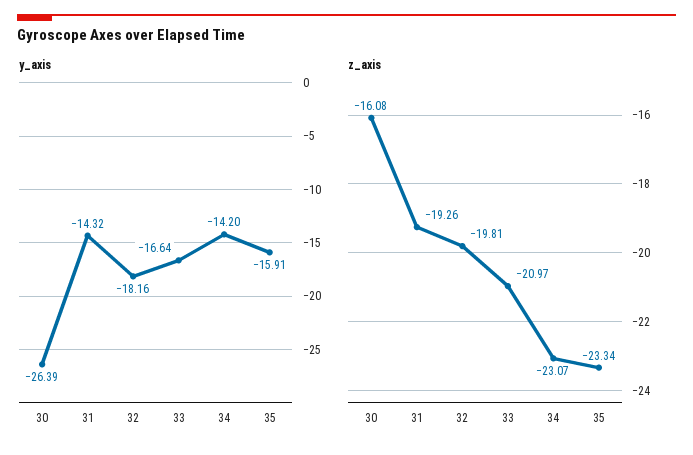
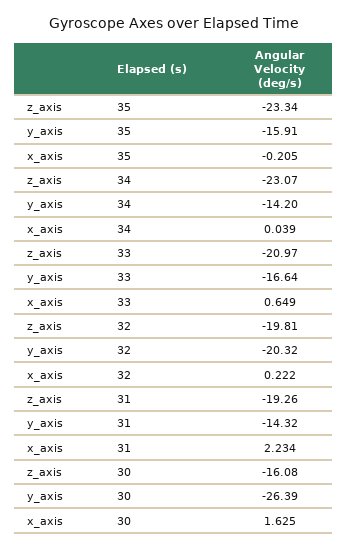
  {
    "y_axis": {
      "30": -26.39,
      "31": -14.32,
-     "32": -18.16,
+     "32": -20.32,
      "33": -16.64,
      "34": -14.2,
      "35": -15.91
    },
    "z_axis": {
      "30": -16.08,
      "31": -19.26,
      "32": -19.81,
      "33": -20.97,
      "34": -23.07,
      "35": -23.34
-   }
+   },
+   "x_axis": {
+     "35": -0.205,
+     "34": 0.039,
+     "33": 0.649,
+     "32": 0.222,
+     "31": 2.234,
+     "30": 1.625
+   }
  }

